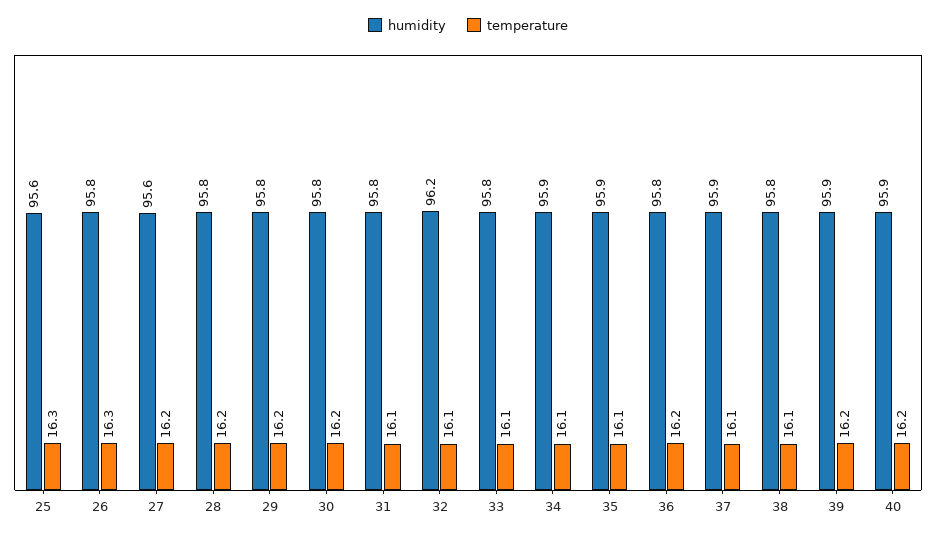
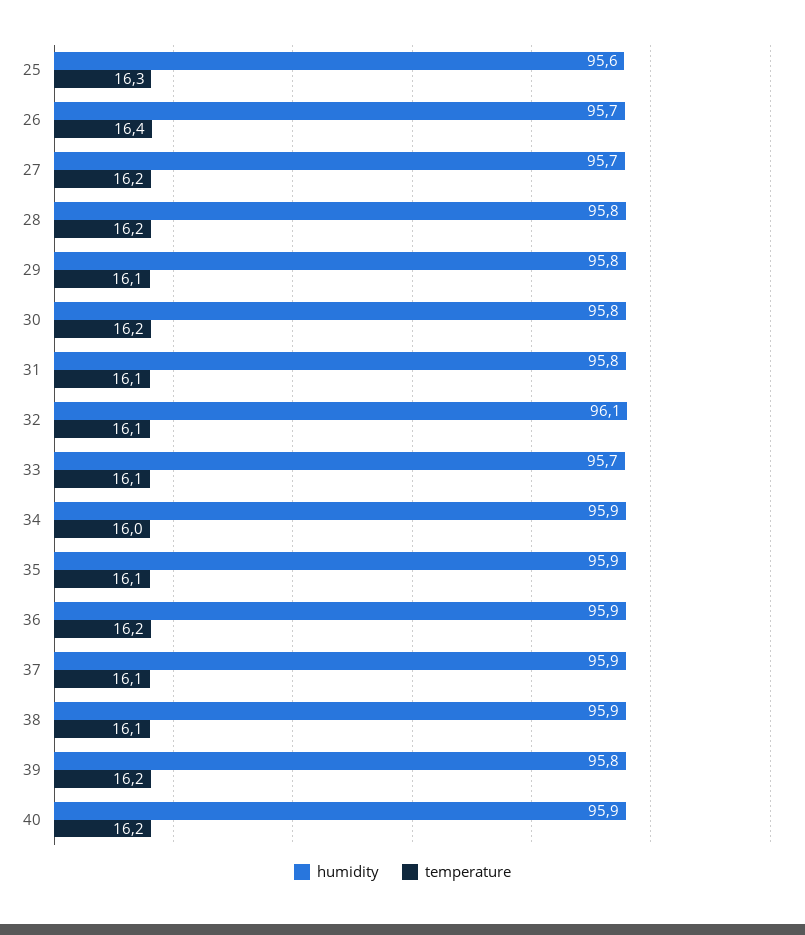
  {
    "humidity": {
      "25": 95.6,
-     "26": 95.8,
+     "26": 95.7,
-     "27": 95.6,
+     "27": 95.7,
      "28": 95.8,
      "29": 95.8,
      "30": 95.8,
      "31": 95.8,
-     "32": 96.2,
+     "32": 96.1,
-     "33": 95.8,
+     "33": 95.7,
      "34": 95.9,
      "35": 95.9,
-     "36": 95.8,
+     "36": 95.9,
      "37": 95.9,
-     "38": 95.8,
+     "38": 95.9,
-     "39": 95.9,
+     "39": 95.8,
      "40": 95.9
    },
    "temperature": {
      "25": 16.3,
-     "26": 16.3,
+     "26": 16.4,
      "27": 16.2,
      "28": 16.2,
-     "29": 16.2,
+     "29": 16.1,
      "30": 16.2,
      "31": 16.1,
      "32": 16.1,
      "33": 16.1,
-     "34": 16.1,
+     "34": 16,
      "35": 16.1,
      "36": 16.2,
      "37": 16.1,
      "38": 16.1,
      "39": 16.2,
      "40": 16.2
    }
  }

